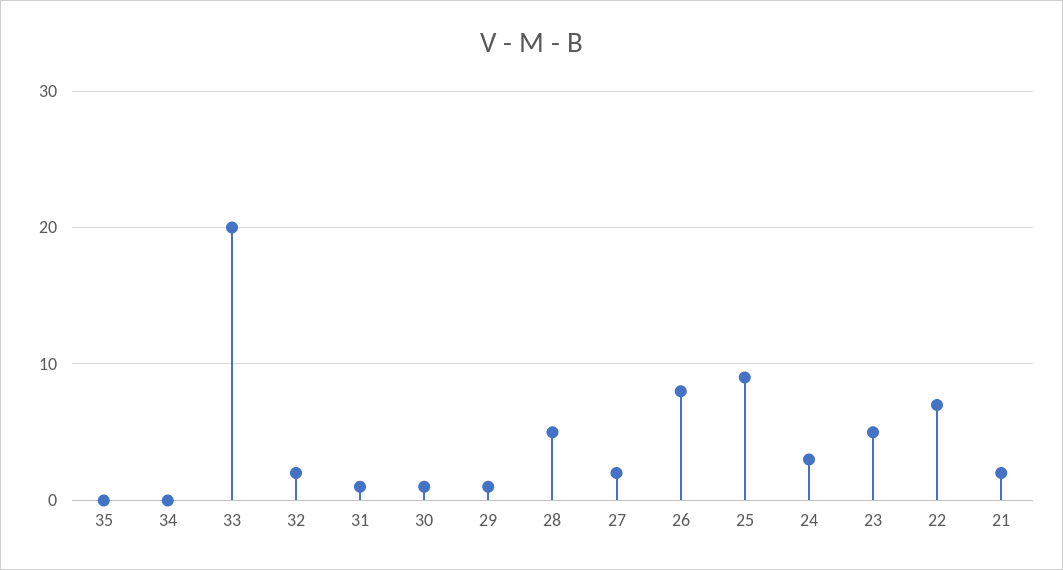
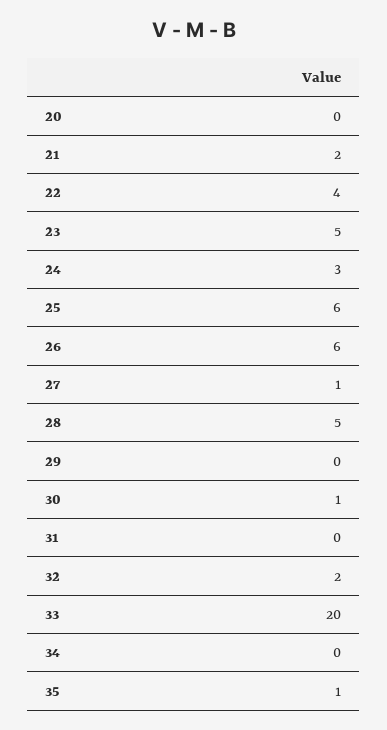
  {
-   "35": 0,
+   "35": 1,
    "34": 0,
    "33": 20,
    "32": 2,
-   "31": 1,
+   "31": 0,
    "30": 1,
-   "29": 1,
+   "29": 0,
    "28": 5,
-   "27": 2,
+   "27": 1,
-   "26": 8,
+   "26": 6,
-   "25": 9,
+   "25": 6,
    "24": 3,
    "23": 5,
-   "22": 7,
+   "22": 4,
-   "21": 2
+   "21": 2,
+   "20": 0
  }

